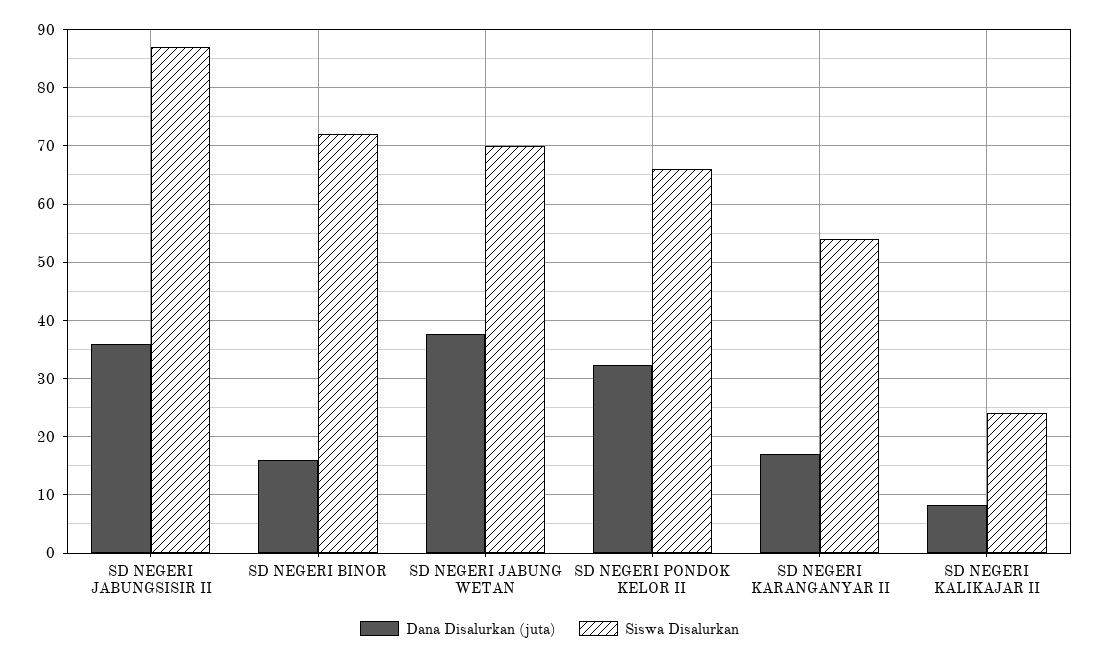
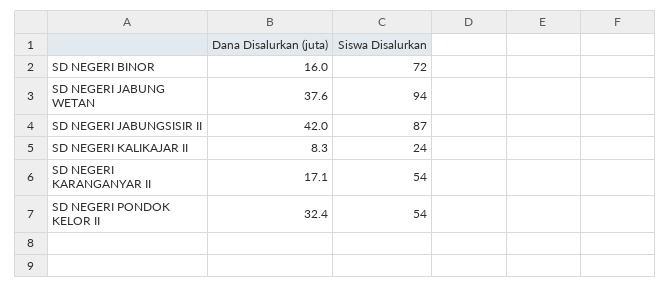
  {
    "Dana Disalurkan (juta)": {
-     "SD NEGERI JABUNGSISIR II": 36,
+     "SD NEGERI JABUNGSISIR II": 42,
      "SD NEGERI BINOR": 16,
      "SD NEGERI JABUNG WETAN": 37.6,
      "SD NEGERI PONDOK KELOR II": 32.4,
      "SD NEGERI KARANGANYAR II": 17.1,
      "SD NEGERI KALIKAJAR II": 8.3
    },
    "Siswa Disalurkan": {
      "SD NEGERI JABUNGSISIR II": 87,
      "SD NEGERI BINOR": 72,
-     "SD NEGERI JABUNG WETAN": 70,
+     "SD NEGERI JABUNG WETAN": 94,
-     "SD NEGERI PONDOK KELOR II": 66,
+     "SD NEGERI PONDOK KELOR II": 54,
      "SD NEGERI KARANGANYAR II": 54,
      "SD NEGERI KALIKAJAR II": 24
    }
  }

